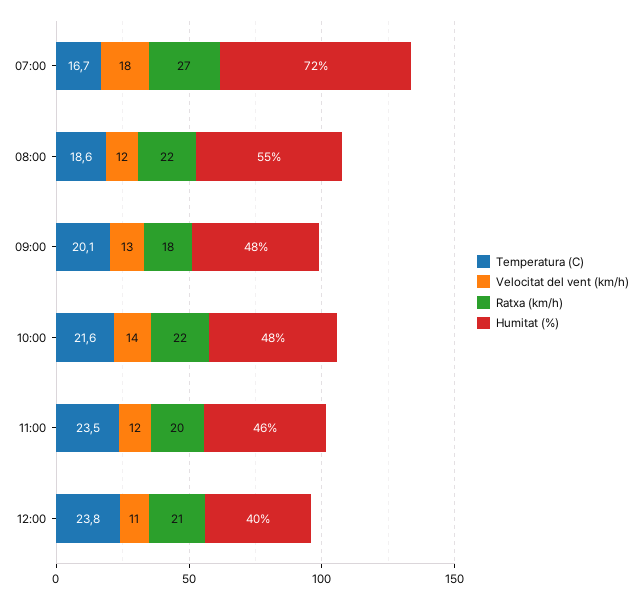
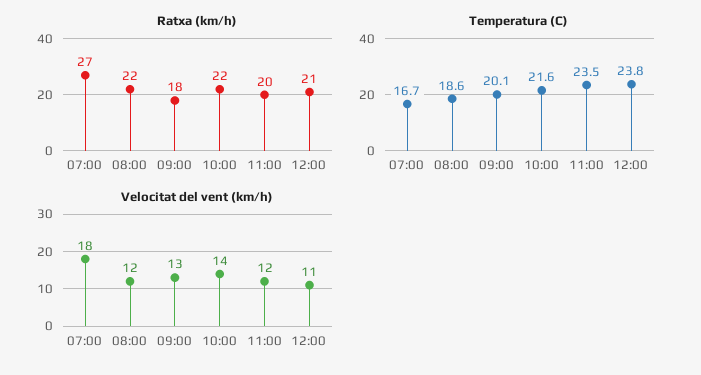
  {
    "Temperatura (C)": {
      "07:00": 16.7,
      "08:00": 18.6,
      "09:00": 20.1,
      "10:00": 21.6,
      "11:00": 23.5,
      "12:00": 23.8
    },
    "Velocitat del vent (km/h)": {
      "07:00": 18,
      "08:00": 12,
      "09:00": 13,
      "10:00": 14,
      "11:00": 12,
      "12:00": 11
    },
    "Ratxa (km/h)": {
      "07:00": 27,
      "08:00": 22,
      "09:00": 18,
      "10:00": 22,
      "11:00": 20,
      "12:00": 21
-   },
+   }
-   "Humitat (%)": {
-     "07:00": 72,
-     "08:00": 55,
-     "09:00": 48,
-     "10:00": 48,
-     "11:00": 46,
-     "12:00": 40
-   }
  }

